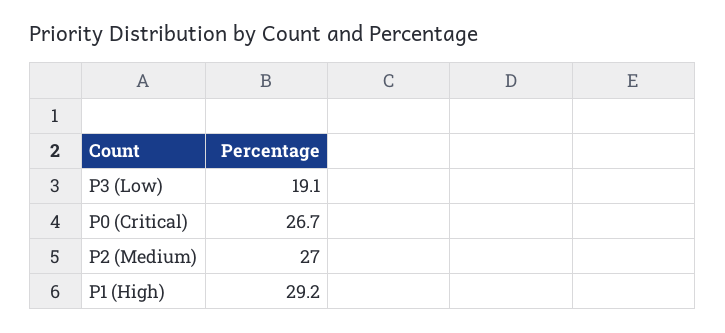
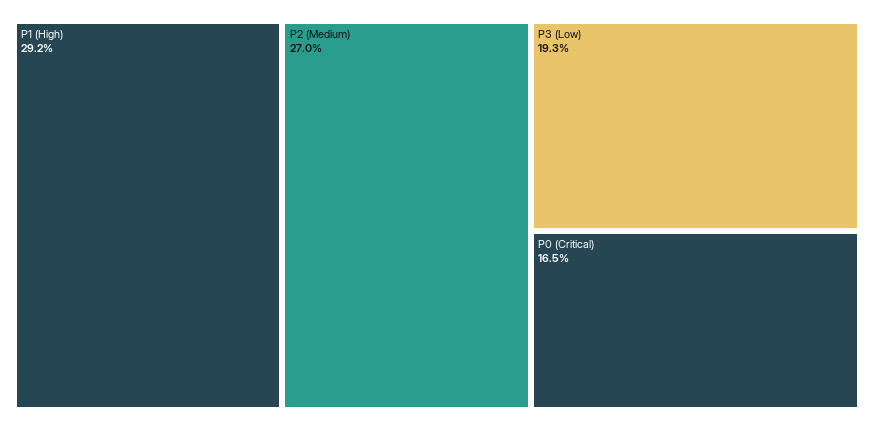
  {
-   "P3 (Low)": 19.1,
+   "P3 (Low)": 19.3,
-   "P0 (Critical)": 26.7,
+   "P0 (Critical)": 16.5,
    "P2 (Medium)": 27,
    "P1 (High)": 29.2
  }

